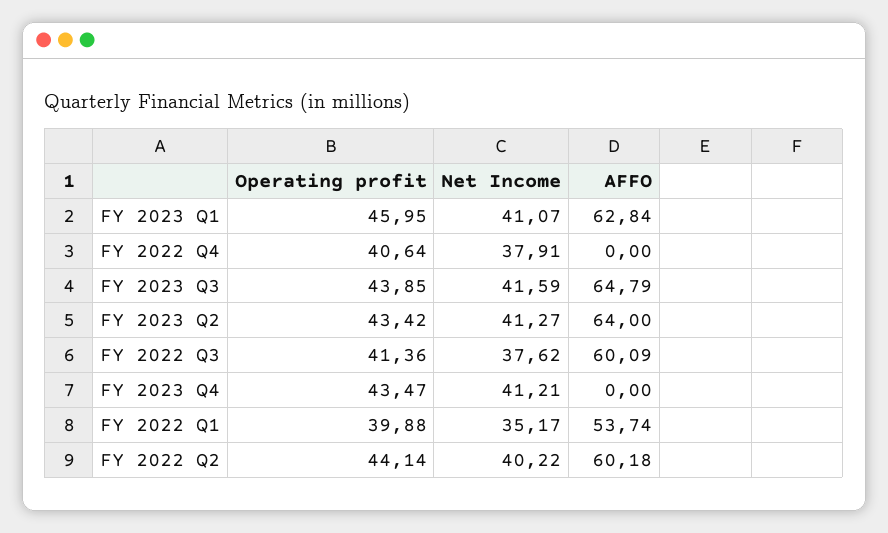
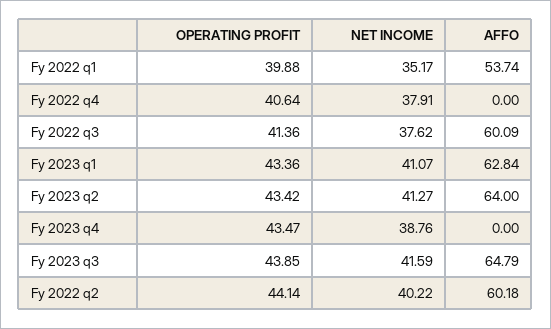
  {
    "Operating profit": {
-     "FY 2023 Q1": 45.95,
+     "FY 2023 Q1": 43.36,
      "FY 2022 Q4": 40.64,
      "FY 2023 Q3": 43.85,
      "FY 2023 Q2": 43.42,
      "FY 2022 Q3": 41.36,
      "FY 2023 Q4": 43.47,
      "FY 2022 Q1": 39.88,
      "FY 2022 Q2": 44.14
    },
    "Net Income": {
      "FY 2023 Q1": 41.07,
      "FY 2022 Q4": 37.91,
      "FY 2023 Q3": 41.59,
      "FY 2023 Q2": 41.27,
      "FY 2022 Q3": 37.62,
-     "FY 2023 Q4": 41.21,
+     "FY 2023 Q4": 38.76,
      "FY 2022 Q1": 35.17,
      "FY 2022 Q2": 40.22
    },
    "AFFO": {
      "FY 2023 Q1": 62.84,
      "FY 2022 Q4": 0,
      "FY 2023 Q3": 64.79,
      "FY 2023 Q2": 64,
      "FY 2022 Q3": 60.09,
      "FY 2023 Q4": 0,
      "FY 2022 Q1": 53.74,
      "FY 2022 Q2": 60.18
    }
  }

